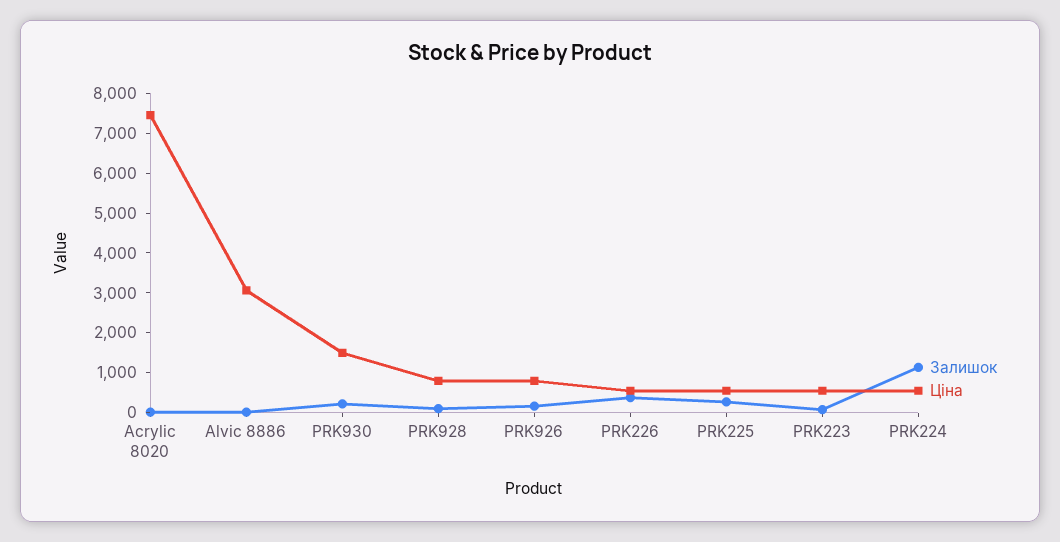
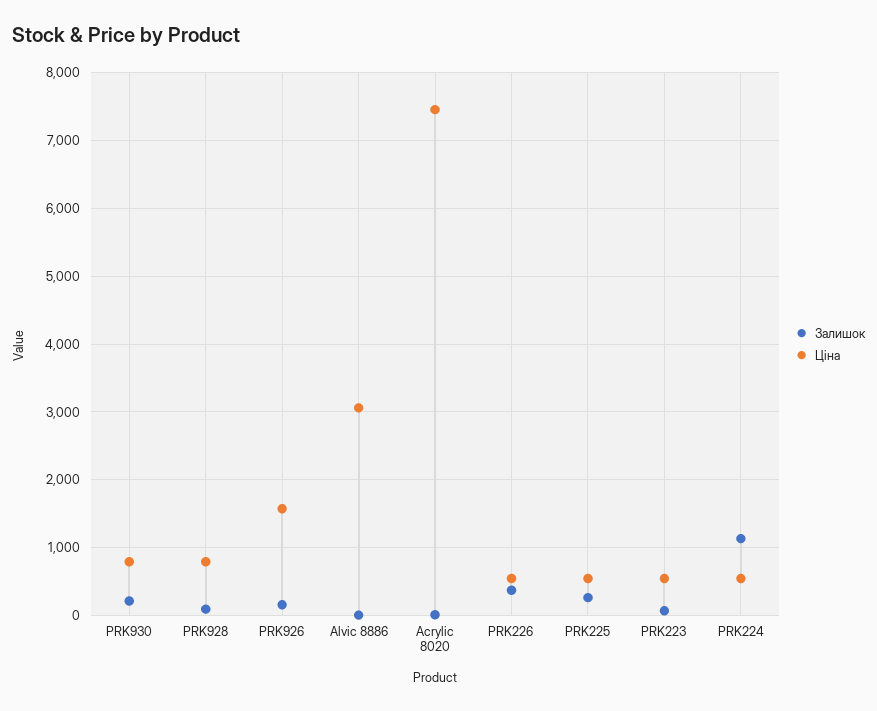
  {
    "Залишок": {
      "Acrylic 8020": 0,
      "Alvic 8886": 0,
      "PRK930": 200,
      "PRK928": 100,
      "PRK926": 200,
      "PRK226": 400,
      "PRK225": 300,
      "PRK223": 100,
      "PRK224": 1100
    },
    "Ціна": {
      "Acrylic 8020": 7500,
      "Alvic 8886": 3100,
-     "PRK930": 1500,
+     "PRK930": 800,
      "PRK928": 800,
-     "PRK926": 750,
+     "PRK926": 1600,
      "PRK226": 500,
      "PRK225": 500,
      "PRK223": 500,
      "PRK224": 500
    }
  }

